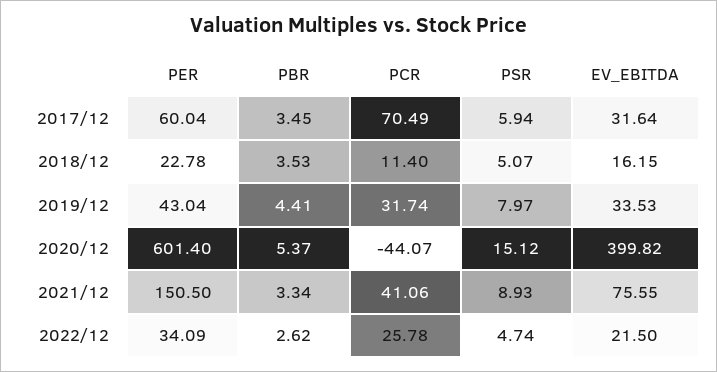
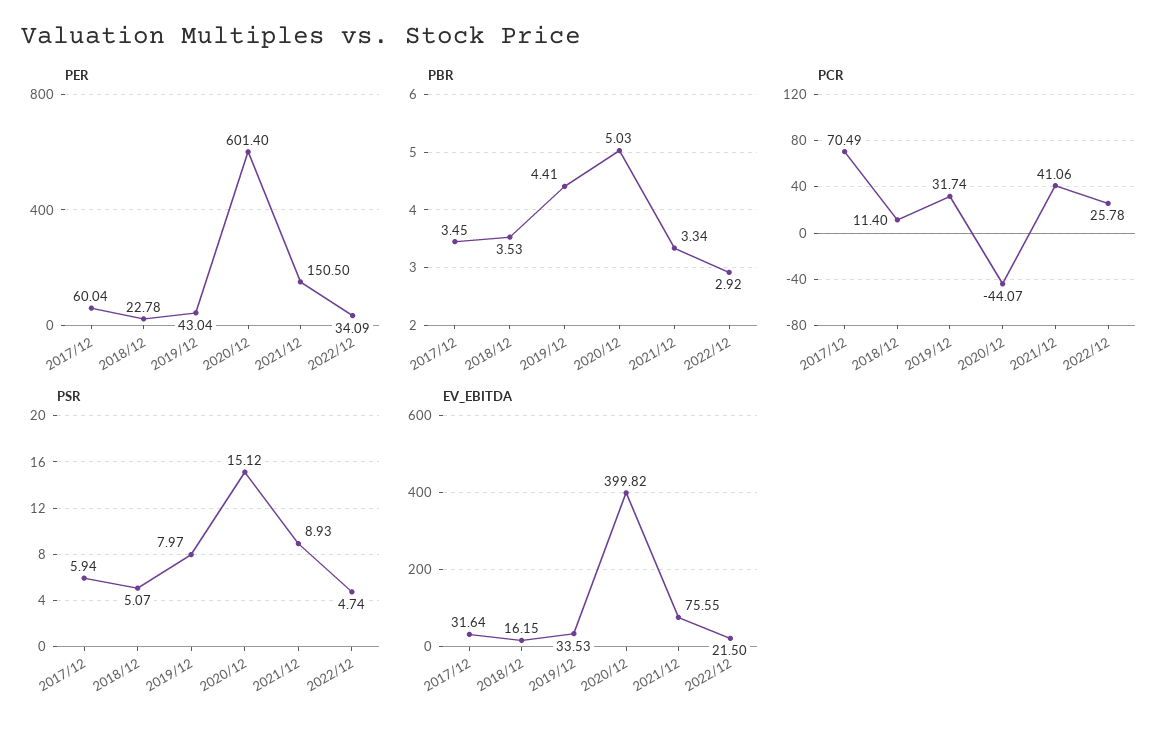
  {
    "PER": {
      "2017/12": 60.04,
      "2018/12": 22.78,
      "2019/12": 43.04,
      "2020/12": 601.4,
      "2021/12": 150.5,
      "2022/12": 34.09
    },
    "PBR": {
      "2017/12": 3.45,
      "2018/12": 3.53,
      "2019/12": 4.41,
-     "2020/12": 5.37,
+     "2020/12": 5.03,
      "2021/12": 3.34,
-     "2022/12": 2.62
+     "2022/12": 2.92
    },
    "PCR": {
      "2017/12": 70.49,
      "2018/12": 11.4,
      "2019/12": 31.74,
      "2020/12": -44.07,
      "2021/12": 41.06,
      "2022/12": 25.78
    },
    "PSR": {
      "2017/12": 5.94,
      "2018/12": 5.07,
      "2019/12": 7.97,
      "2020/12": 15.12,
      "2021/12": 8.93,
      "2022/12": 4.74
    },
    "EV_EBITDA": {
      "2017/12": 31.64,
      "2018/12": 16.15,
      "2019/12": 33.53,
      "2020/12": 399.82,
      "2021/12": 75.55,
      "2022/12": 21.5
    }
  }

